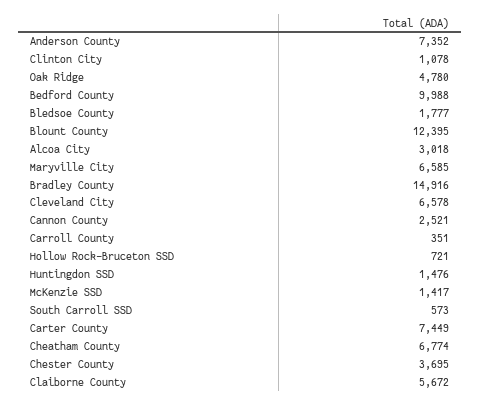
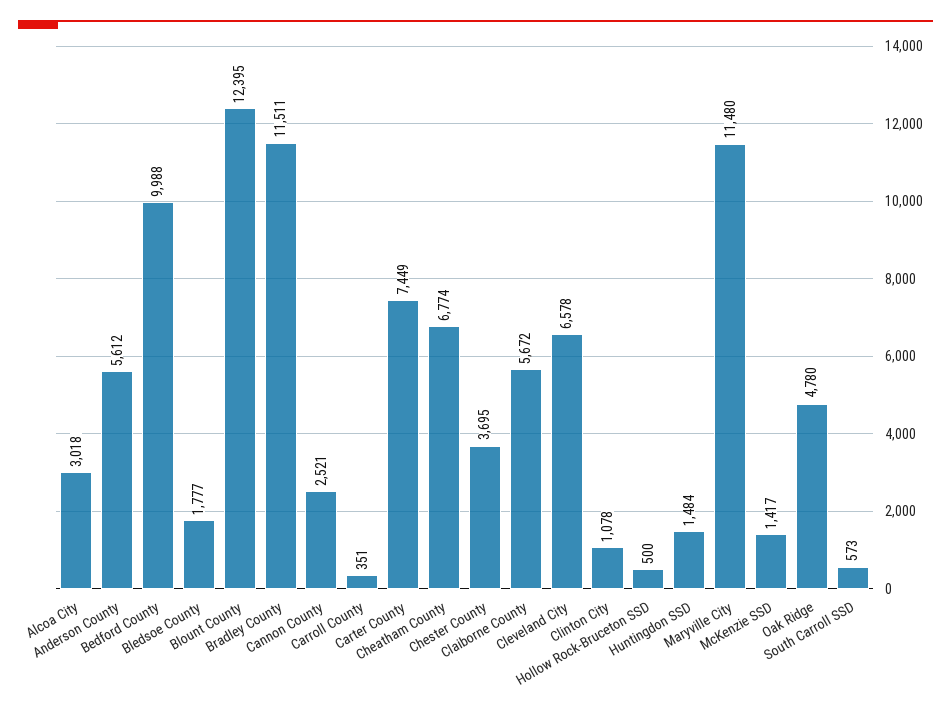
  {
-   "Anderson County": 7352,
+   "Anderson County": 5612,
    "Clinton City": 1078,
    "Oak Ridge": 4780,
    "Bedford County": 9988,
    "Bledsoe County": 1777,
    "Blount County": 12395,
    "Alcoa City": 3018,
-   "Maryville City": 6585,
+   "Maryville City": 11480,
-   "Bradley County": 14916,
+   "Bradley County": 11511,
    "Cleveland City": 6578,
    "Cannon County": 2521,
    "Carroll County": 351,
-   "Hollow Rock-Bruceton SSD": 721,
+   "Hollow Rock-Bruceton SSD": 500,
-   "Huntingdon SSD": 1476,
+   "Huntingdon SSD": 1484,
    "McKenzie SSD": 1417,
    "South Carroll SSD": 573,
    "Carter County": 7449,
    "Cheatham County": 6774,
    "Chester County": 3695,
    "Claiborne County": 5672
  }

